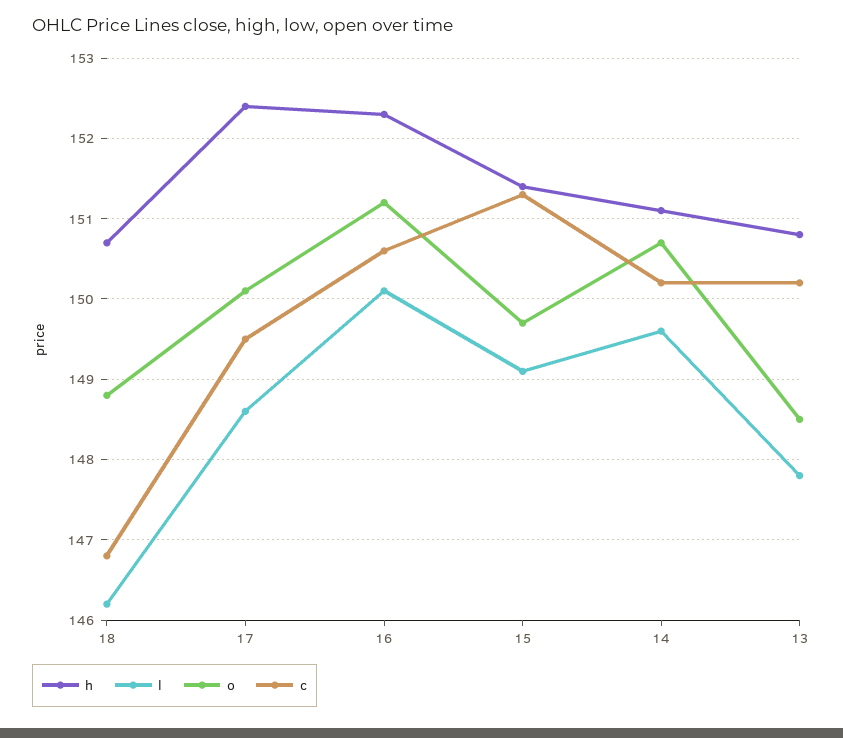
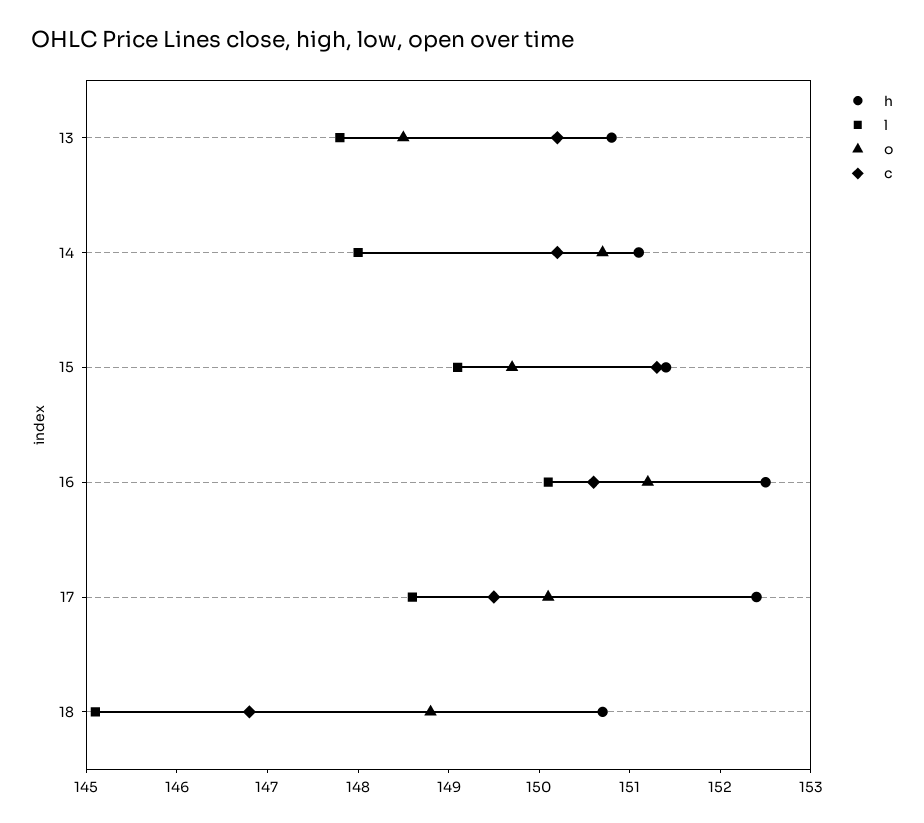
  {
    "h": {
      "18": 150.7,
      "17": 152.4,
-     "16": 152.3,
+     "16": 152.5,
      "15": 151.4,
      "14": 151.1,
      "13": 150.8
    },
    "l": {
-     "18": 146.2,
+     "18": 145.1,
      "17": 148.6,
      "16": 150.1,
      "15": 149.1,
-     "14": 149.6,
+     "14": 148,
      "13": 147.8
    },
    "o": {
      "18": 148.8,
      "17": 150.1,
      "16": 151.2,
      "15": 149.7,
      "14": 150.7,
      "13": 148.5
    },
    "c": {
      "18": 146.8,
      "17": 149.5,
      "16": 150.6,
      "15": 151.3,
      "14": 150.2,
      "13": 150.2
    }
  }

